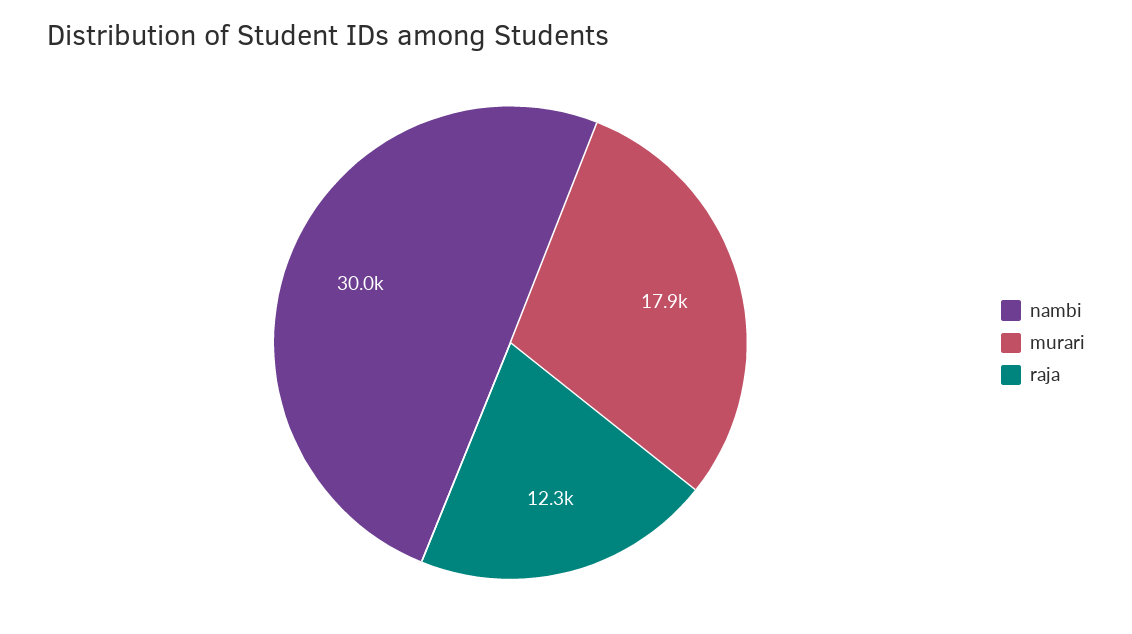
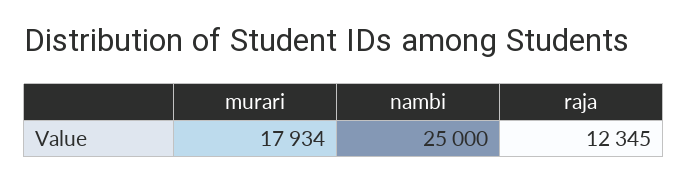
  {
-   "nambi": 30000,
+   "nambi": 25000,
    "murari": 17934,
    "raja": 12345
  }

